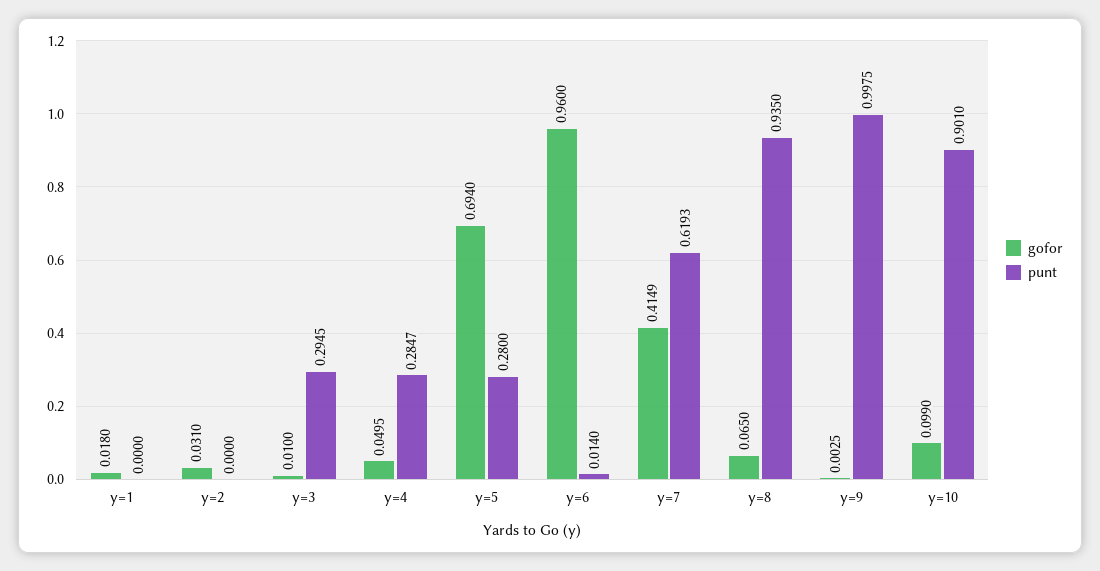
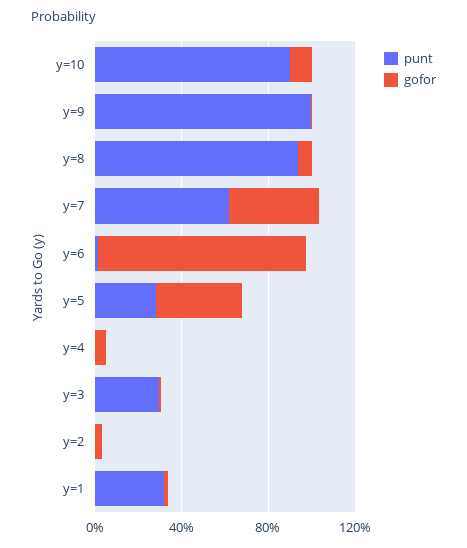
  {
    "gofor": {
      "y=1": 0.018,
      "y=2": 0.031,
      "y=3": 0.01,
      "y=4": 0.0495,
-     "y=5": 0.694,
+     "y=5": 0.4,
      "y=6": 0.96,
      "y=7": 0.4149,
      "y=8": 0.065,
      "y=9": 0.0025,
      "y=10": 0.099
    },
    "punt": {
-     "y=1": 0,
+     "y=1": 0.3,
      "y=2": 0,
      "y=3": 0.2945,
-     "y=4": 0.2847,
+     "y=4": 0,
      "y=5": 0.28,
      "y=6": 0.014,
      "y=7": 0.6193,
      "y=8": 0.935,
      "y=9": 0.9975,
      "y=10": 0.901
    }
  }

